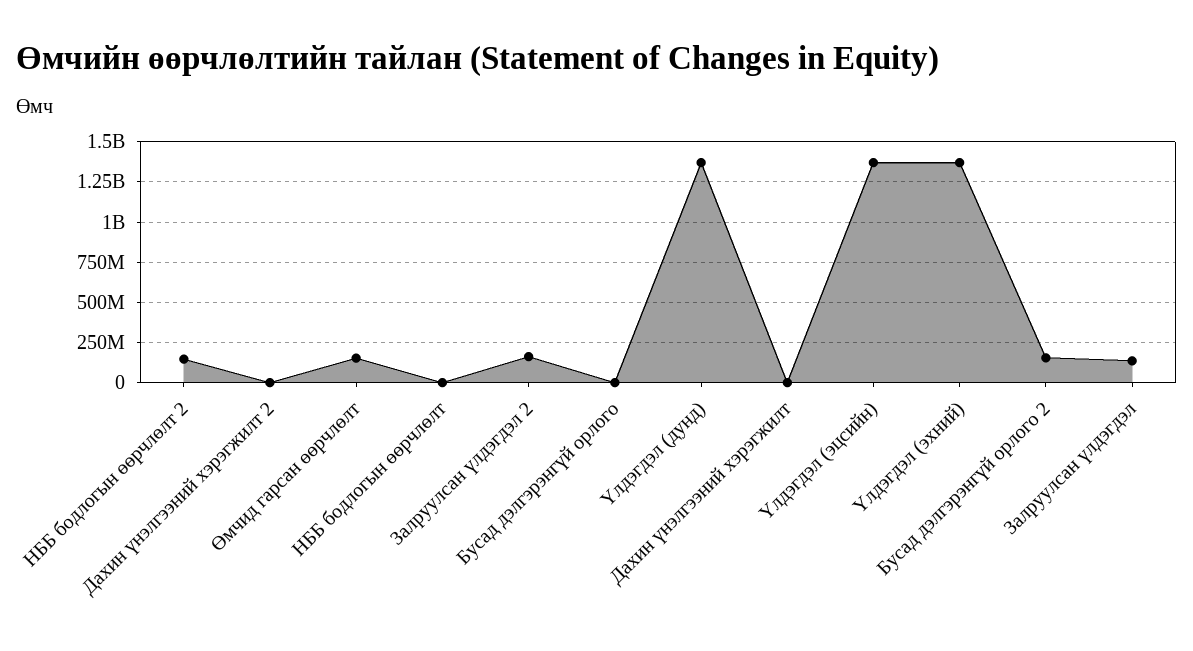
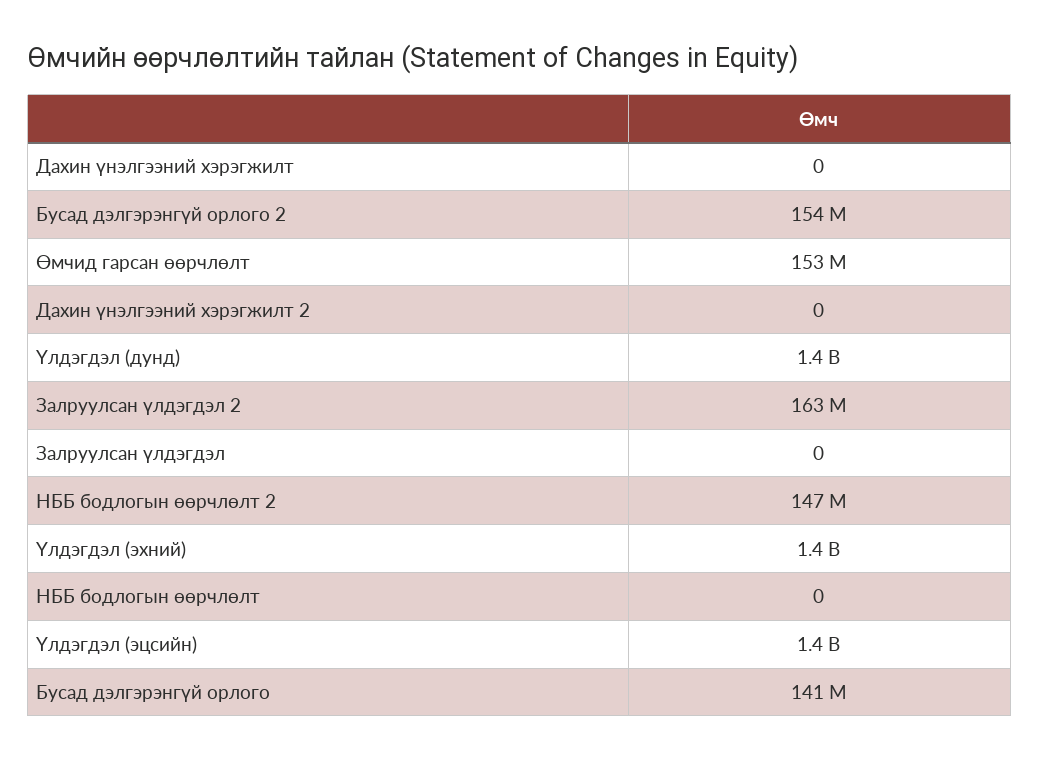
  {
    "НББ бодлогын өөрчлөлт 2": 147000000,
    "Дахин үнэлгээний хэрэгжилт 2": 0,
    "Өмчид гарсан өөрчлөлт": 153000000,
    "НББ бодлогын өөрчлөлт": 0,
    "Залруулсан үлдэгдэл 2": 163000000,
-   "Бусад дэлгэрэнгүй орлого": 0,
+   "Бусад дэлгэрэнгүй орлого": 141000000,
    "Үлдэгдэл (дунд)": 1400000000,
    "Дахин үнэлгээний хэрэгжилт": 0,
    "Үлдэгдэл (эцсийн)": 1400000000,
    "Үлдэгдэл (эхний)": 1400000000,
    "Бусад дэлгэрэнгүй орлого 2": 154000000,
-   "Залруулсан үлдэгдэл": 150000000
+   "Залруулсан үлдэгдэл": 0
  }

